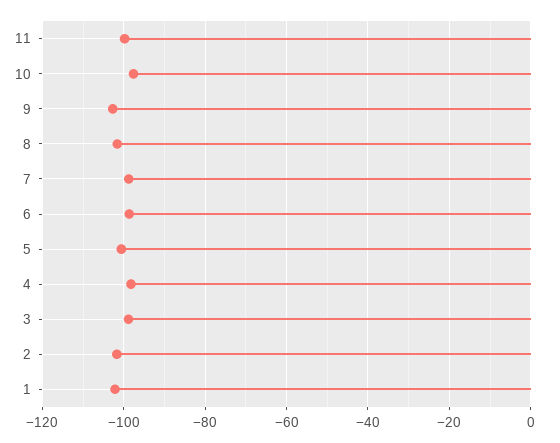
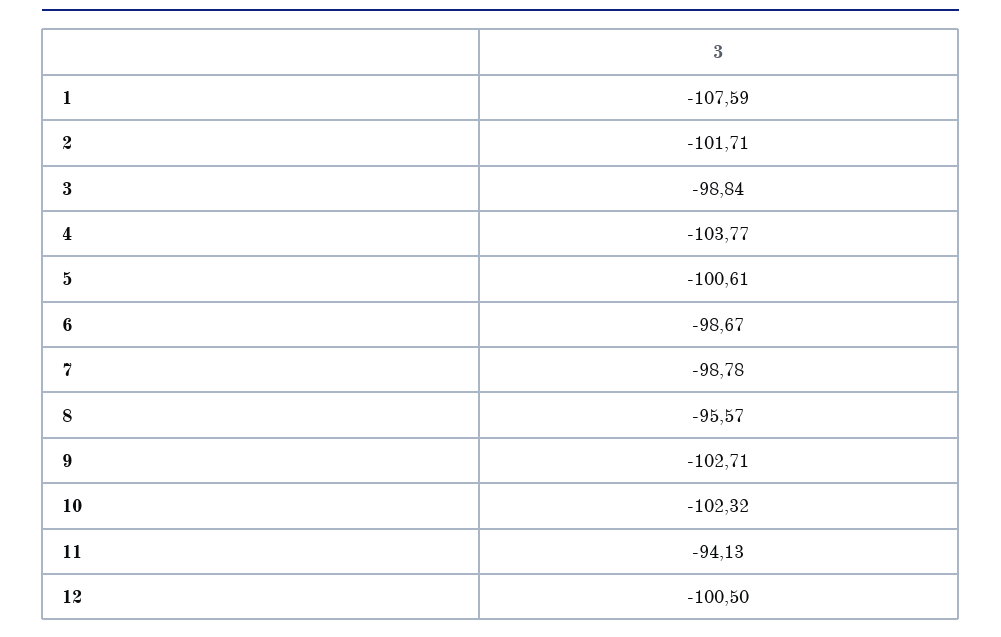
  {
-   "11": -100,
+   "11": -94.13,
-   "10": -98,
+   "10": -102.32,
    "9": -102.71,
-   "8": -102,
+   "8": -95.57,
    "7": -98.78,
    "6": -98.67,
    "5": -100.61,
-   "4": -98,
+   "4": -103.77,
    "3": -98.84,
    "2": -101.71,
-   "1": -102
+   "1": -107.59,
+   "12": -100.5
  }

